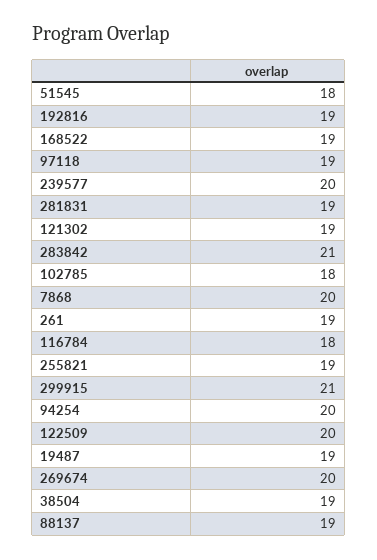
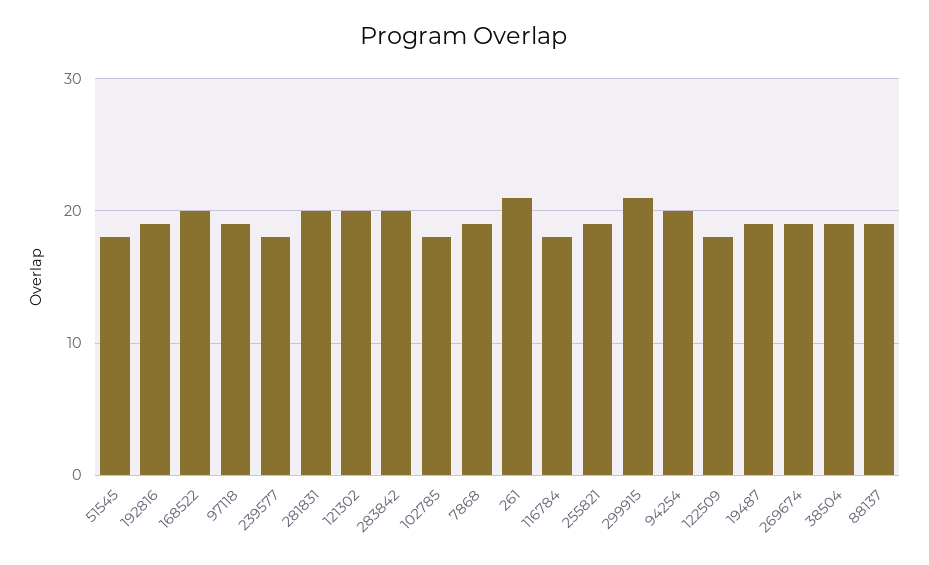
  {
    "51545": 18,
    "192816": 19,
-   "168522": 19,
+   "168522": 20,
    "97118": 19,
-   "239577": 20,
+   "239577": 18,
-   "281831": 19,
+   "281831": 20,
-   "121302": 19,
+   "121302": 20,
-   "283842": 21,
+   "283842": 20,
    "102785": 18,
-   "7868": 20,
+   "7868": 19,
-   "261": 19,
+   "261": 21,
    "116784": 18,
    "255821": 19,
    "299915": 21,
    "94254": 20,
-   "122509": 20,
+   "122509": 18,
    "19487": 19,
-   "269674": 20,
+   "269674": 19,
    "38504": 19,
    "88137": 19
  }

